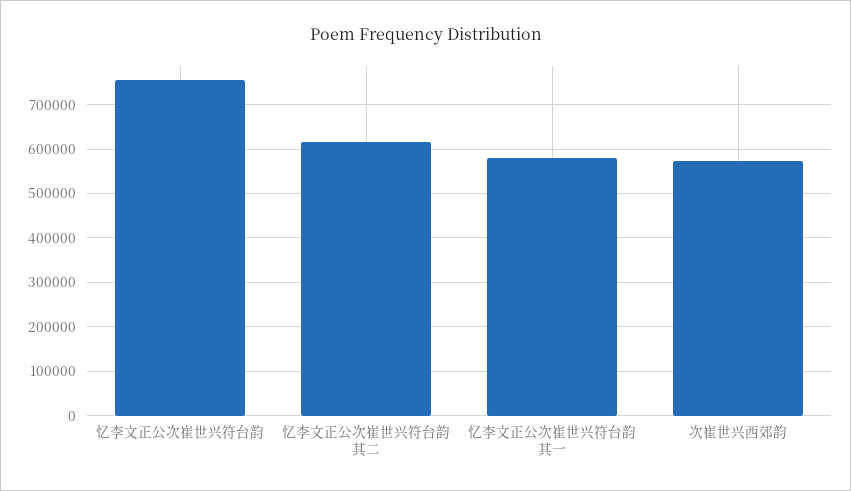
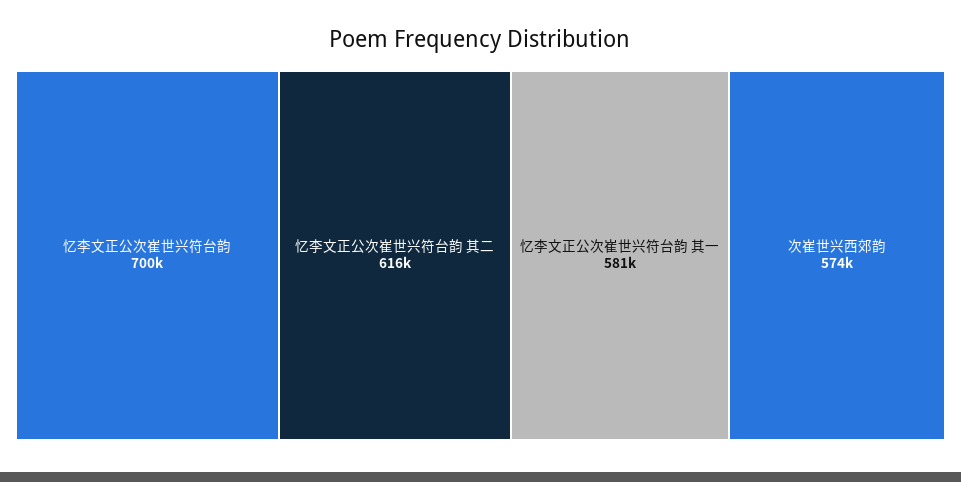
  {
-   "忆李文正公次崔世兴符台韵": 760000,
+   "忆李文正公次崔世兴符台韵": 700000,
    "忆李文正公次崔世兴符台韵 其二": 616000,
    "忆李文正公次崔世兴符台韵 其一": 581000,
    "次崔世兴西郊韵": 574000
  }

